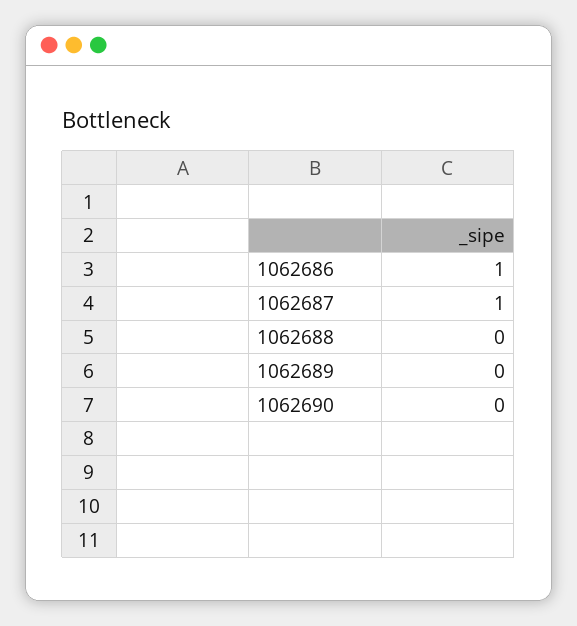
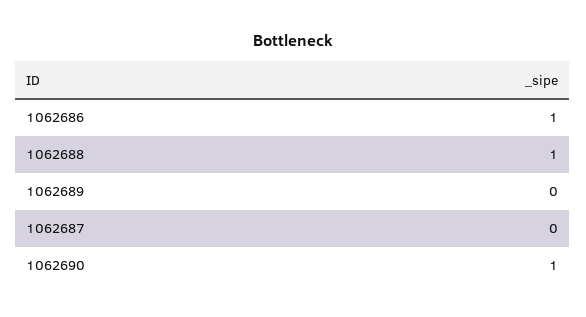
  {
    "1062686": 1,
-   "1062687": 1,
+   "1062687": 0,
-   "1062688": 0,
+   "1062688": 1,
    "1062689": 0,
-   "1062690": 0
+   "1062690": 1
  }

